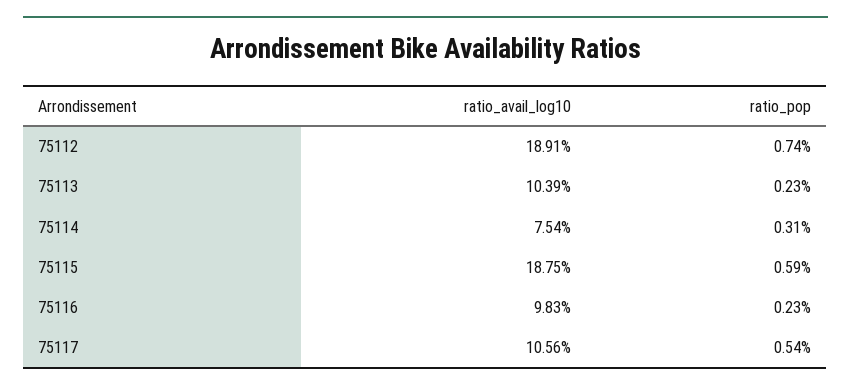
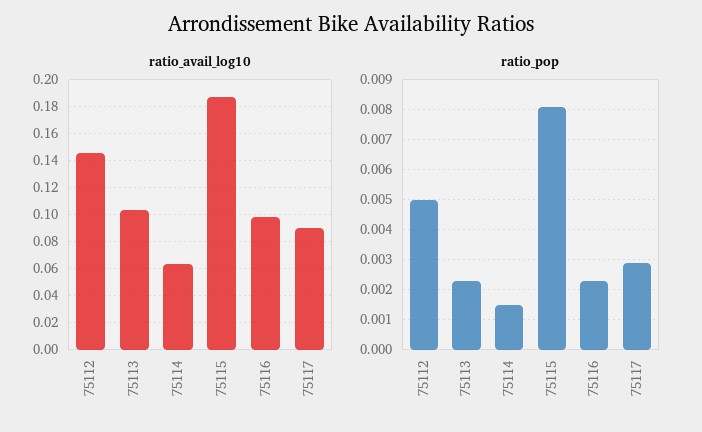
  {
    "ratio_avail_log10": {
-     "75112": 0.1891,
+     "75112": 0.145,
      "75113": 0.1039,
-     "75114": 0.0754,
+     "75114": 0.065,
      "75115": 0.1875,
      "75116": 0.0983,
-     "75117": 0.1056
+     "75117": 0.09
    },
    "ratio_pop": {
-     "75112": 0.0074,
+     "75112": 0.005,
      "75113": 0.0023,
-     "75114": 0.0031,
+     "75114": 0.0015,
-     "75115": 0.0059,
+     "75115": 0.008,
      "75116": 0.0023,
-     "75117": 0.0054
+     "75117": 0.003
    }
  }

